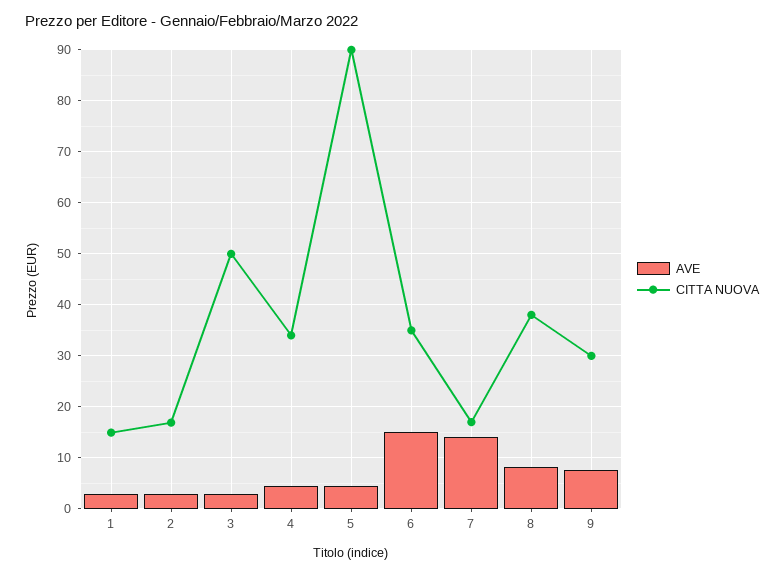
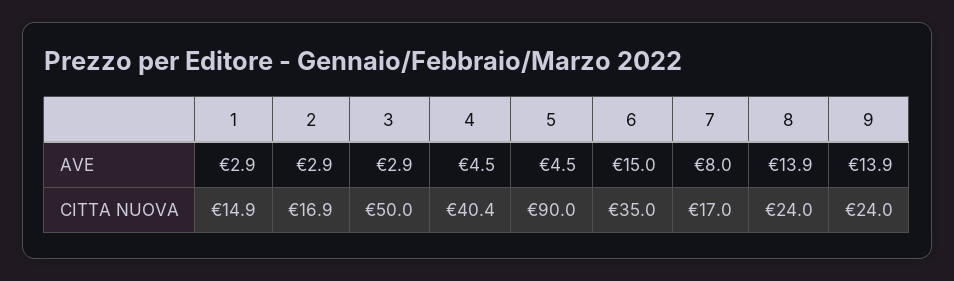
  {
    "AVE": {
      "1": 2.9,
      "2": 2.9,
      "3": 2.9,
      "4": 4.5,
      "5": 4.5,
      "6": 15,
-     "7": 14,
+     "7": 8,
-     "8": 8,
+     "8": 13.9,
-     "9": 8
+     "9": 13.9
    },
    "CITTA NUOVA": {
      "1": 14.9,
      "2": 16.9,
      "3": 50,
-     "4": 34,
+     "4": 40.4,
      "5": 90,
      "6": 35,
      "7": 17,
-     "8": 38,
+     "8": 24,
-     "9": 30
+     "9": 24
    }
  }

